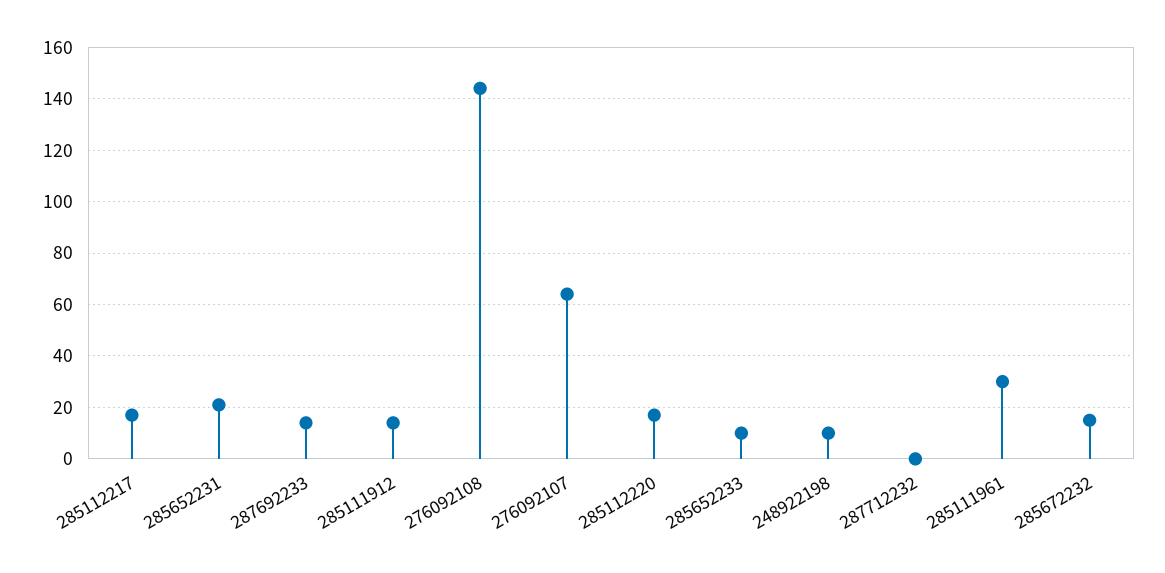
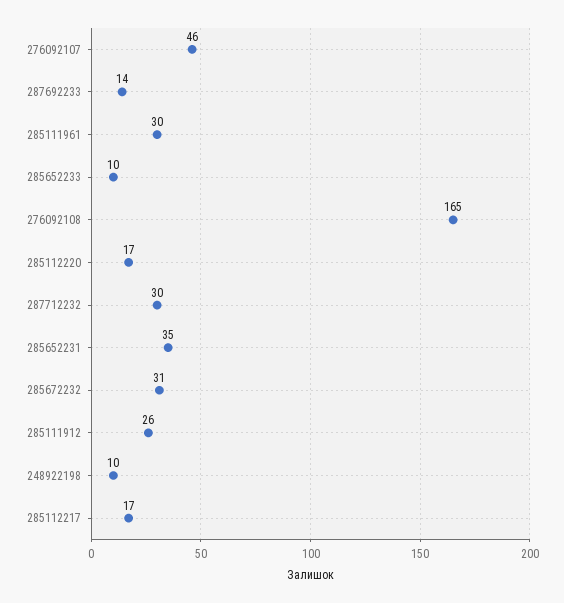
  {
    "285112217": 17,
-   "285652231": 20,
+   "285652231": 35,
    "287692233": 14,
-   "285111912": 15,
+   "285111912": 26,
-   "276092108": 145,
+   "276092108": 165,
-   "276092107": 65,
+   "276092107": 46,
    "285112220": 17,
    "285652233": 10,
    "248922198": 10,
-   "287712232": 0,
+   "287712232": 30,
    "285111961": 30,
-   "285672232": 15
+   "285672232": 31
  }

